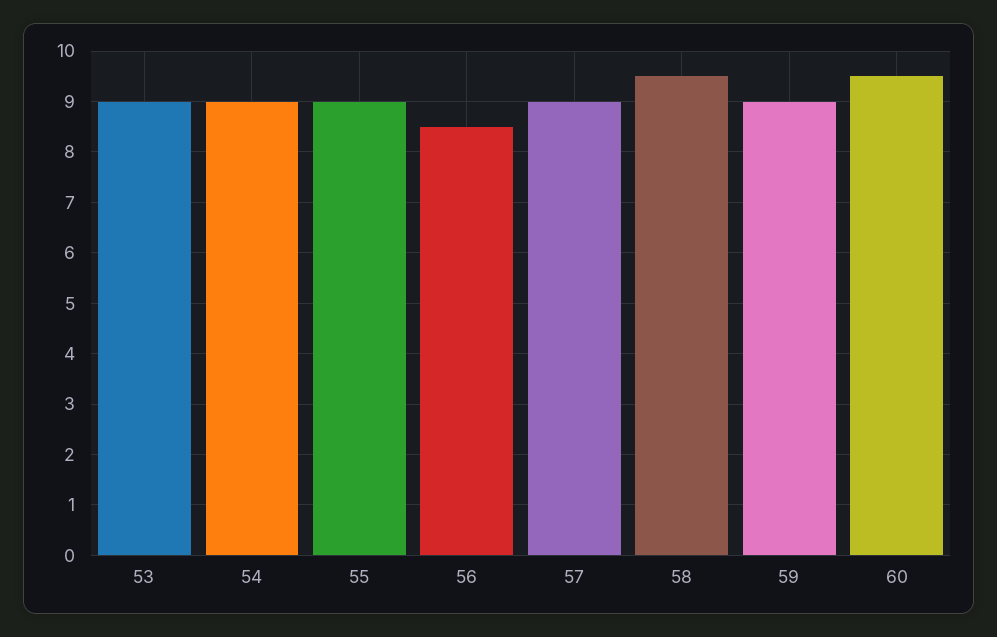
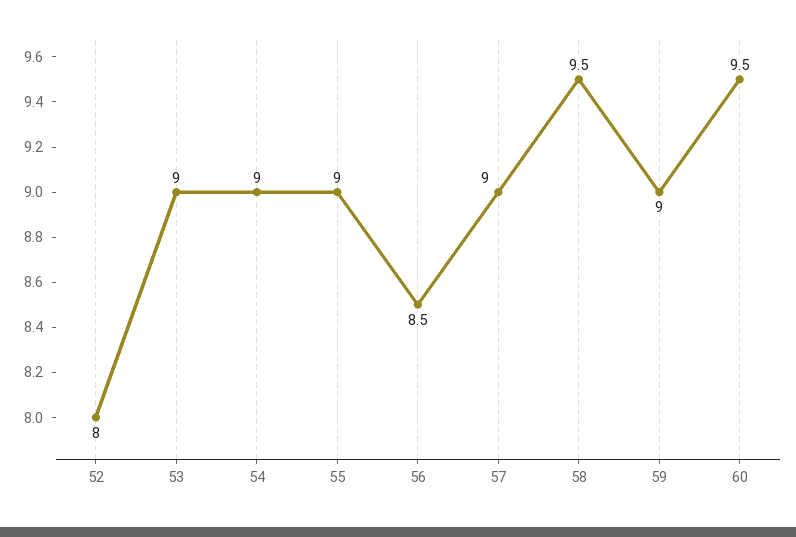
  {
    "53": 9,
    "54": 9,
    "55": 9,
    "56": 8.5,
    "57": 9,
    "58": 9.5,
    "59": 9,
-   "60": 9.5
+   "60": 9.5,
+   "52": 8
  }

